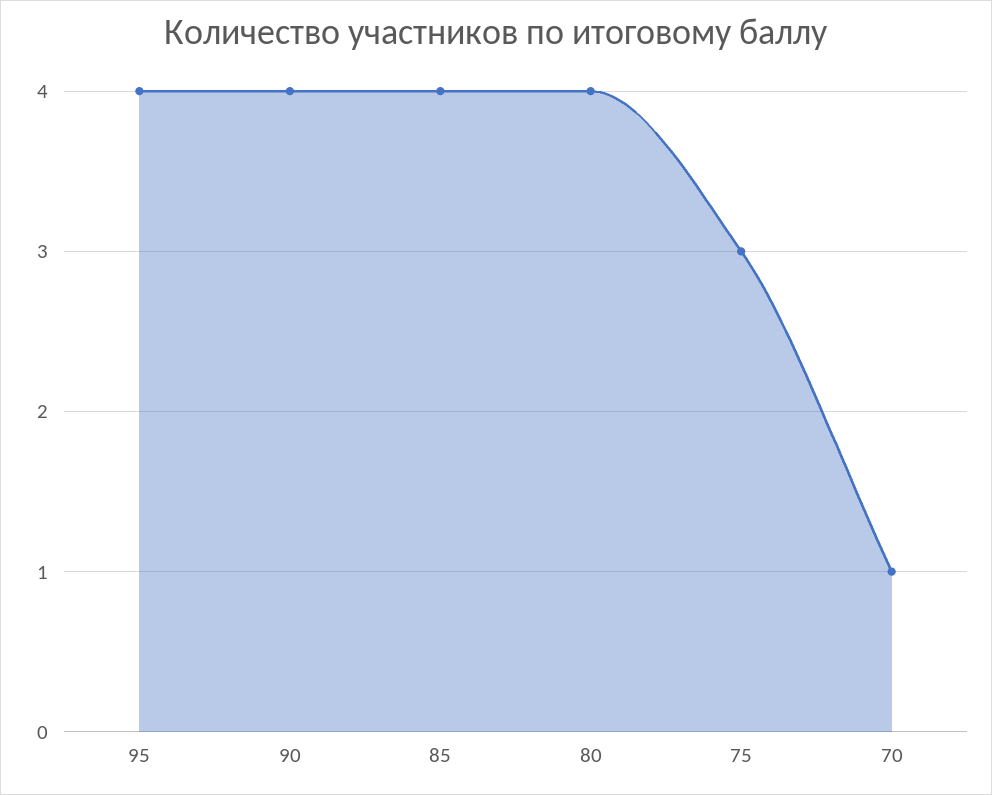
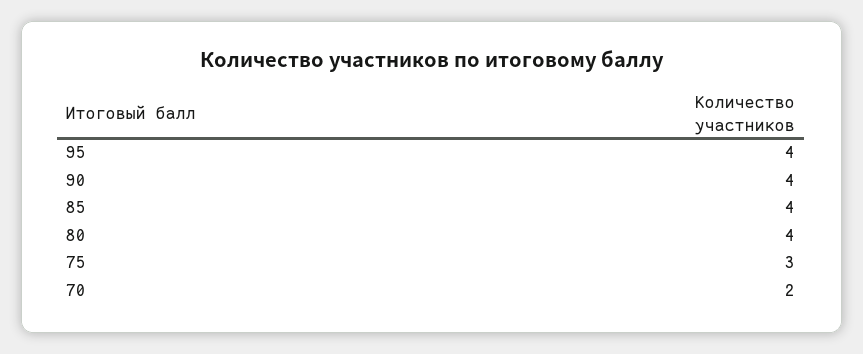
  {
    "95": 4,
    "90": 4,
    "85": 4,
    "80": 4,
    "75": 3,
-   "70": 1
+   "70": 2
  }

